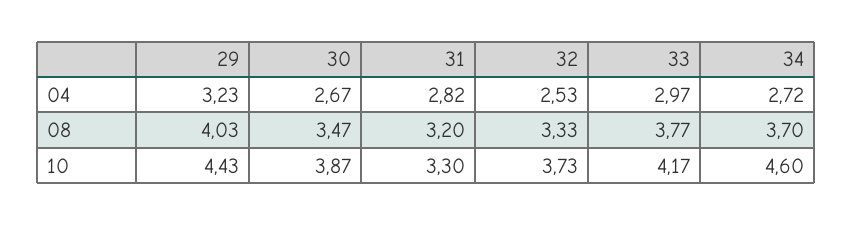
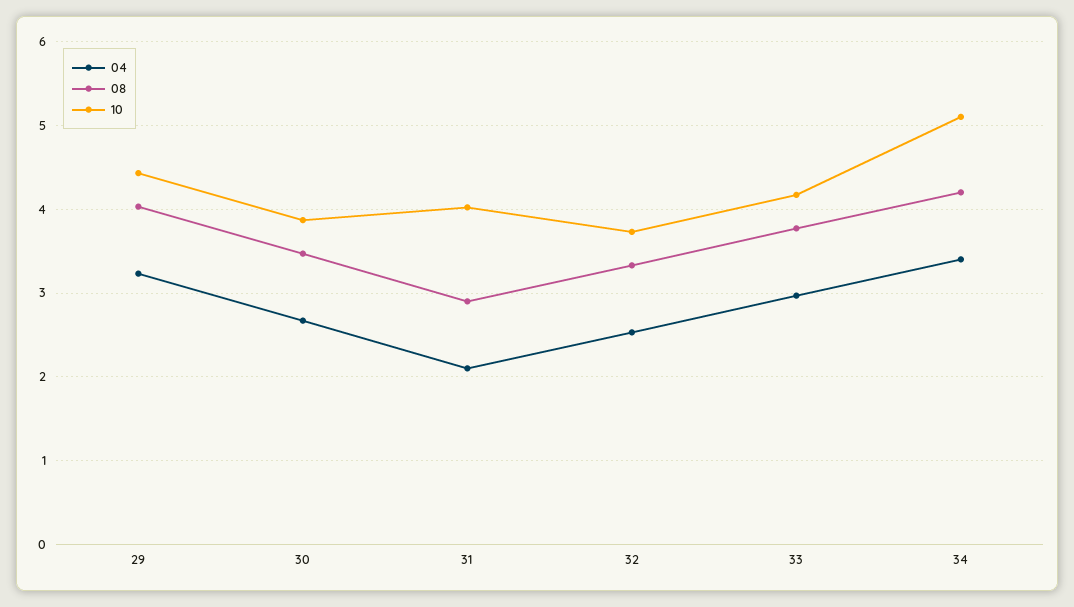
  {
    "04": {
      "29": 3.23,
      "30": 2.67,
-     "31": 2.82,
+     "31": 2.1,
      "32": 2.53,
      "33": 2.97,
-     "34": 2.72
+     "34": 3.4
    },
    "08": {
      "29": 4.03,
      "30": 3.47,
-     "31": 3.2,
+     "31": 2.9,
      "32": 3.33,
      "33": 3.77,
-     "34": 3.7
+     "34": 4.2
    },
    "10": {
      "29": 4.43,
      "30": 3.87,
-     "31": 3.3,
+     "31": 4,
      "32": 3.73,
      "33": 4.17,
-     "34": 4.6
+     "34": 5.1
    }
  }

